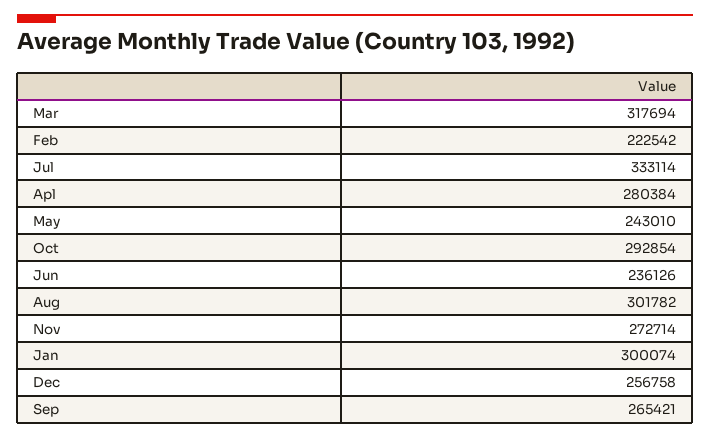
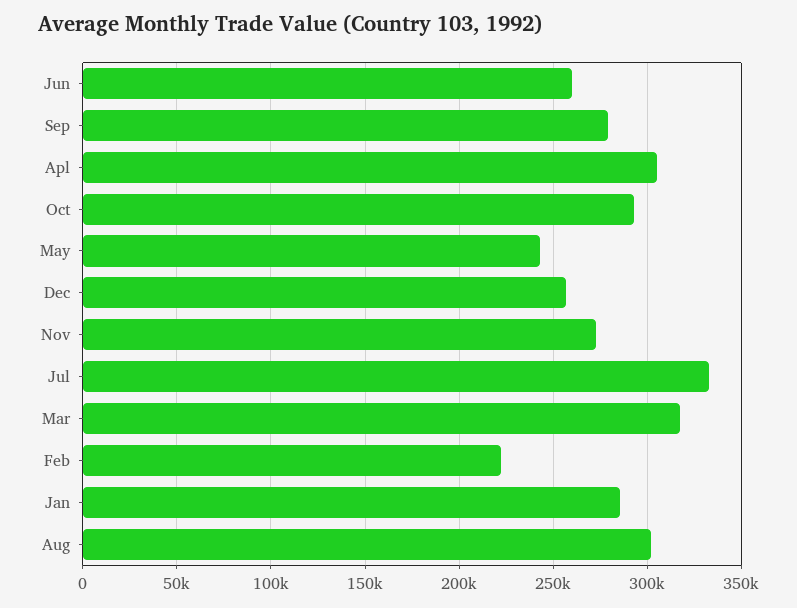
  {
    "Mar": 317694,
    "Feb": 222542,
    "Jul": 333114,
-   "Apl": 280384,
+   "Apl": 305000,
    "May": 243010,
    "Oct": 292854,
-   "Jun": 236126,
+   "Jun": 260000,
    "Aug": 301782,
    "Nov": 272714,
-   "Jan": 300074,
+   "Jan": 285000,
    "Dec": 256758,
-   "Sep": 265421
+   "Sep": 280000
  }

